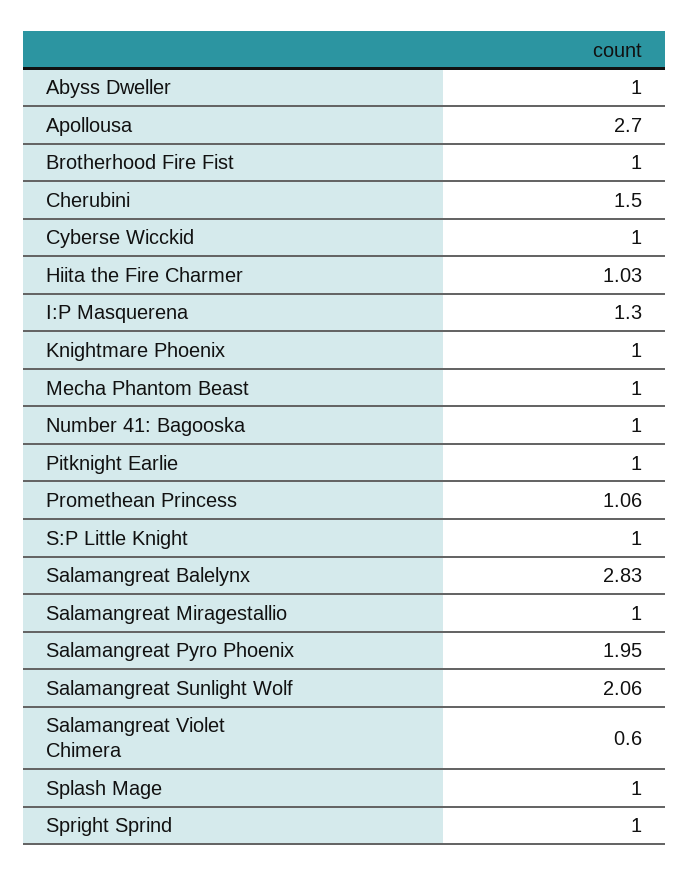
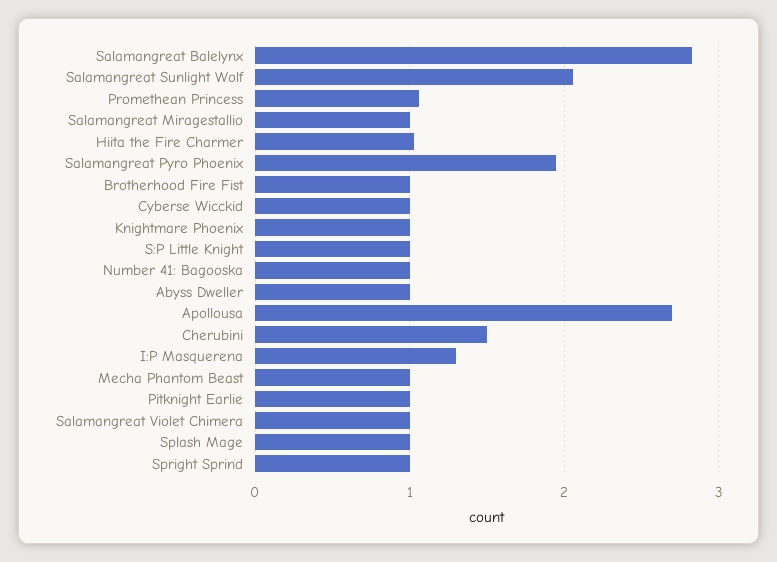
  {
    "Abyss Dweller": 1,
    "Apollousa": 2.7,
    "Brotherhood Fire Fist": 1,
    "Cherubini": 1.5,
    "Cyberse Wicckid": 1,
    "Hiita the Fire Charmer": 1.03,
    "I:P Masquerena": 1.3,
    "Knightmare Phoenix": 1,
    "Mecha Phantom Beast": 1,
    "Number 41: Bagooska": 1,
    "Pitknight Earlie": 1,
    "Promethean Princess": 1.06,
    "S:P Little Knight": 1,
    "Salamangreat Balelynx": 2.83,
    "Salamangreat Miragestallio": 1,
    "Salamangreat Pyro Phoenix": 1.95,
    "Salamangreat Sunlight Wolf": 2.06,
-   "Salamangreat Violet Chimera": 0.6,
+   "Salamangreat Violet Chimera": 1,
    "Splash Mage": 1,
    "Spright Sprind": 1
  }

